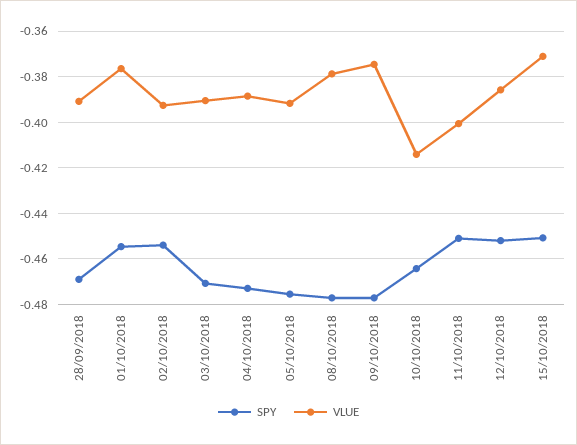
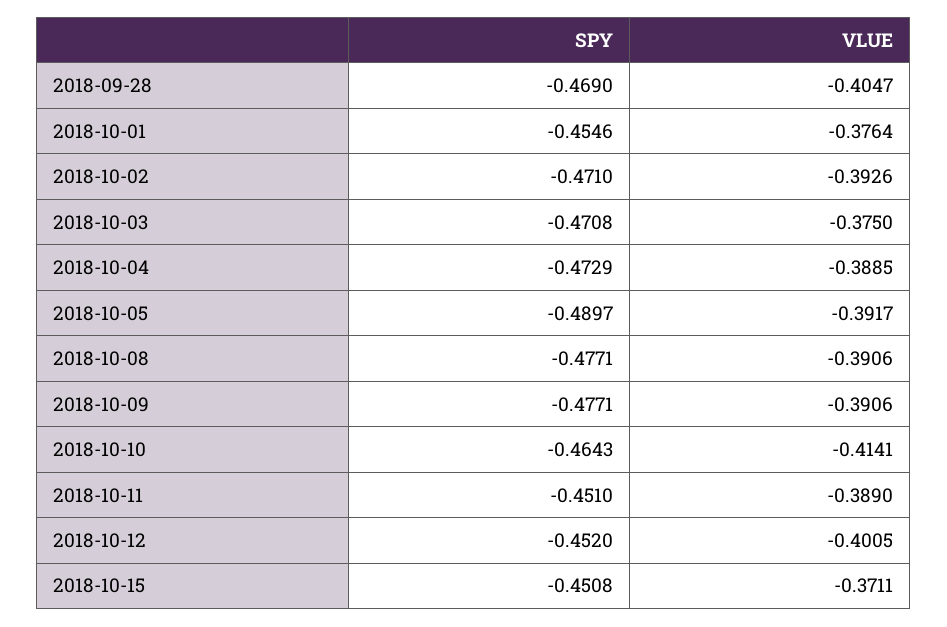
  {
    "SPY": {
      "28/09/2018": -0.469,
      "01/10/2018": -0.4546,
-     "02/10/2018": -0.455,
+     "02/10/2018": -0.471,
      "03/10/2018": -0.4708,
      "04/10/2018": -0.4729,
-     "05/10/2018": -0.475,
+     "05/10/2018": -0.4897,
      "08/10/2018": -0.4771,
      "09/10/2018": -0.4771,
      "10/10/2018": -0.4643,
      "11/10/2018": -0.451,
      "12/10/2018": -0.452,
      "15/10/2018": -0.4508
    },
    "VLUE": {
-     "28/09/2018": -0.39,
+     "28/09/2018": -0.4047,
      "01/10/2018": -0.3764,
      "02/10/2018": -0.3926,
-     "03/10/2018": -0.39,
+     "03/10/2018": -0.375,
      "04/10/2018": -0.3885,
      "05/10/2018": -0.3917,
-     "08/10/2018": -0.38,
+     "08/10/2018": -0.3906,
-     "09/10/2018": -0.375,
+     "09/10/2018": -0.3906,
      "10/10/2018": -0.4141,
-     "11/10/2018": -0.4,
+     "11/10/2018": -0.389,
-     "12/10/2018": -0.385,
+     "12/10/2018": -0.4005,
      "15/10/2018": -0.3711
    }
  }

